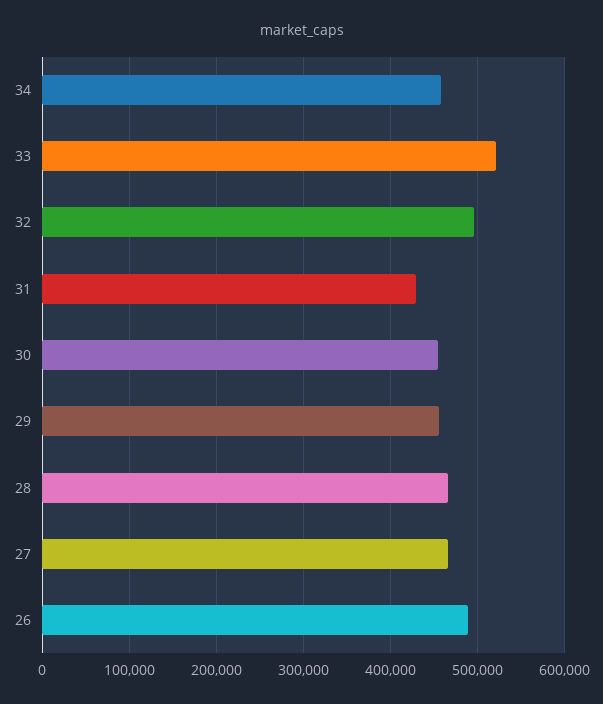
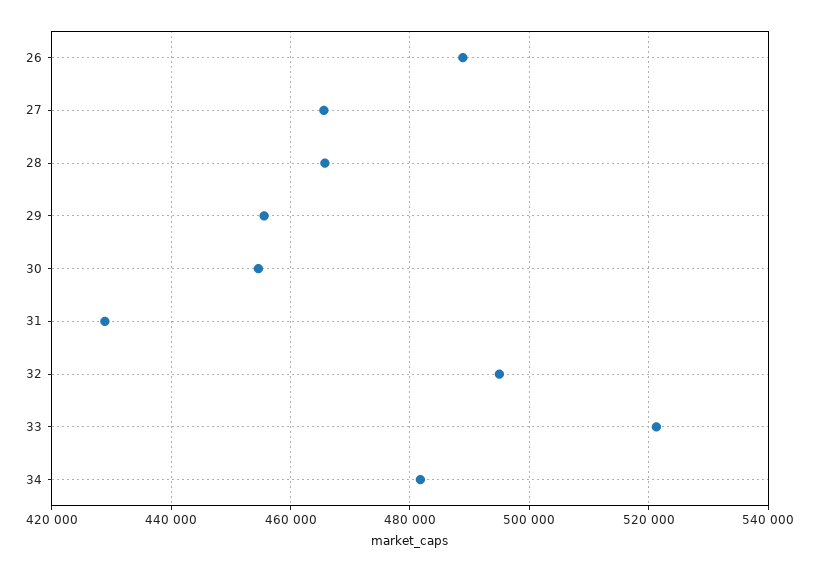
  {
-   "34": 460000,
+   "34": 482000,
    "33": 522000,
    "32": 494000,
    "31": 428000,
    "30": 454000,
    "29": 456000,
    "28": 466000,
    "27": 466000,
    "26": 488000
  }

